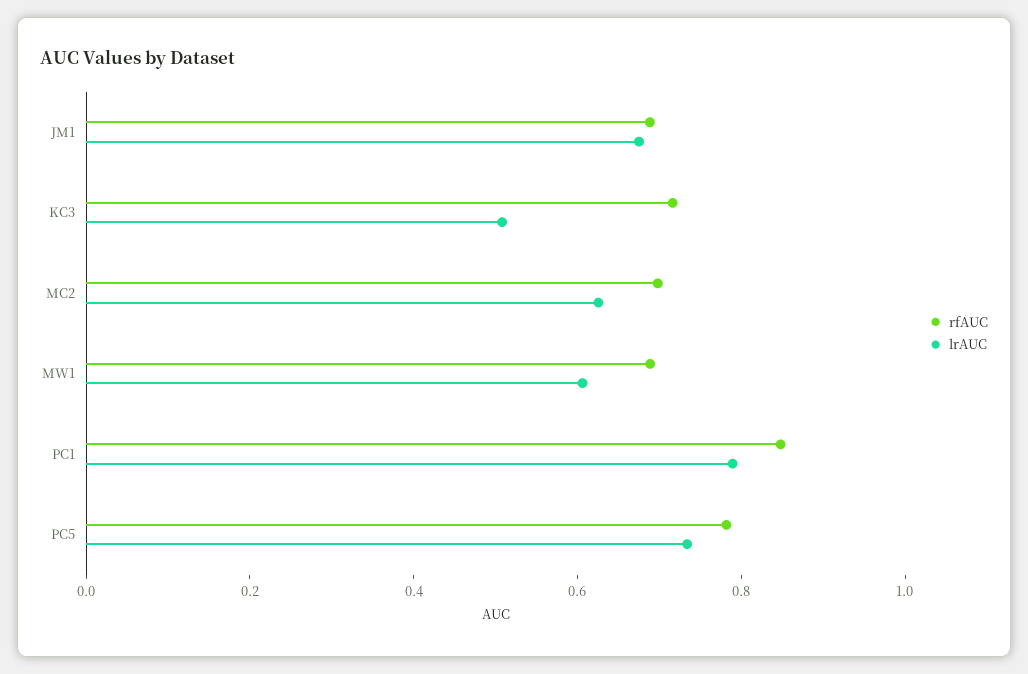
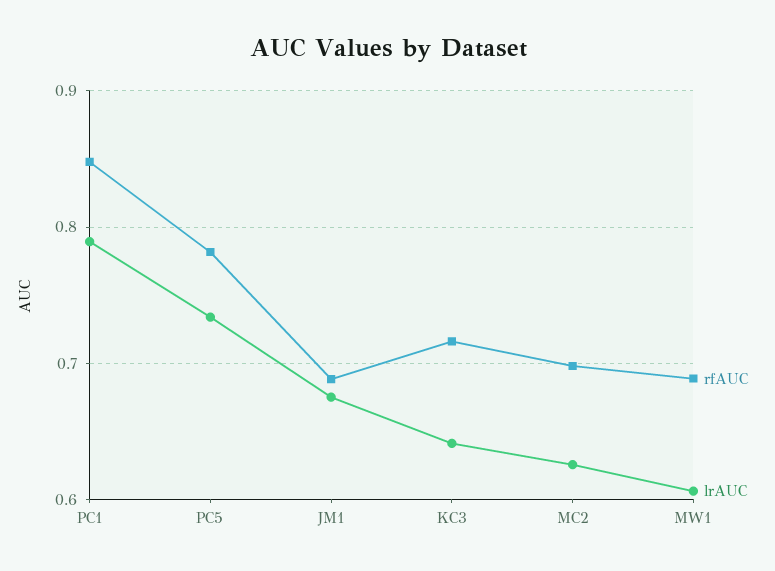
  {
    "rfAUC": {
      "JM1": 0.69,
      "KC3": 0.72,
      "MC2": 0.7,
      "MW1": 0.69,
      "PC1": 0.85,
      "PC5": 0.78
    },
    "lrAUC": {
      "JM1": 0.68,
-     "KC3": 0.5,
+     "KC3": 0.64,
      "MC2": 0.63,
      "MW1": 0.61,
      "PC1": 0.79,
      "PC5": 0.73
    }
  }

